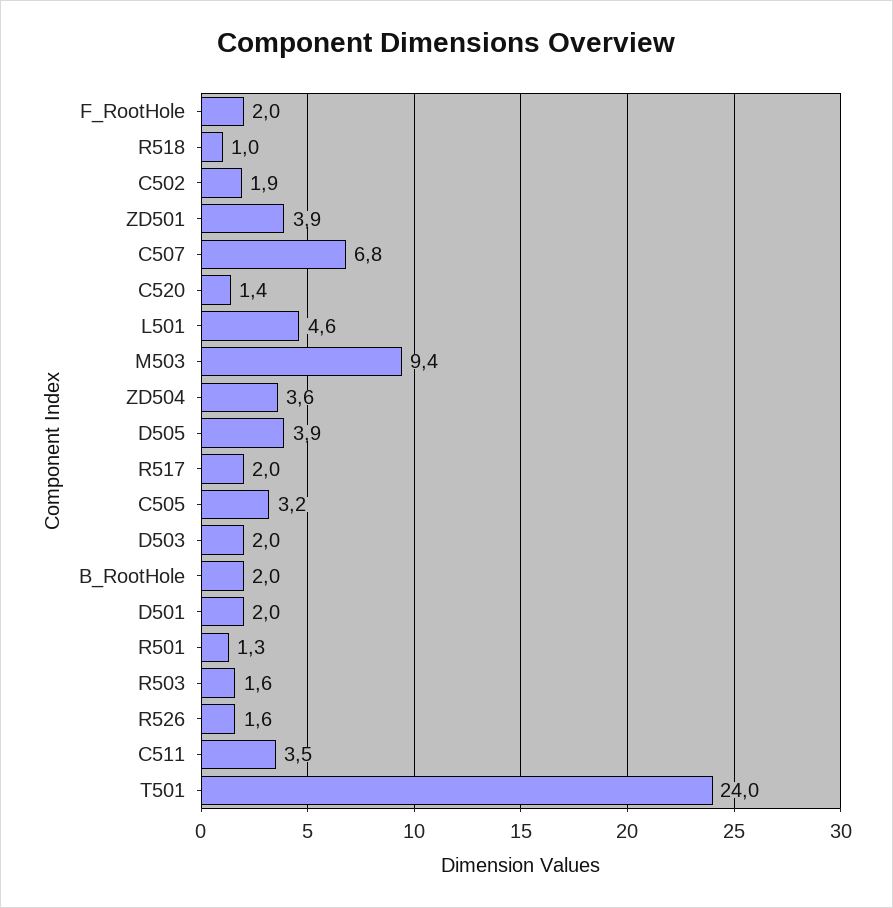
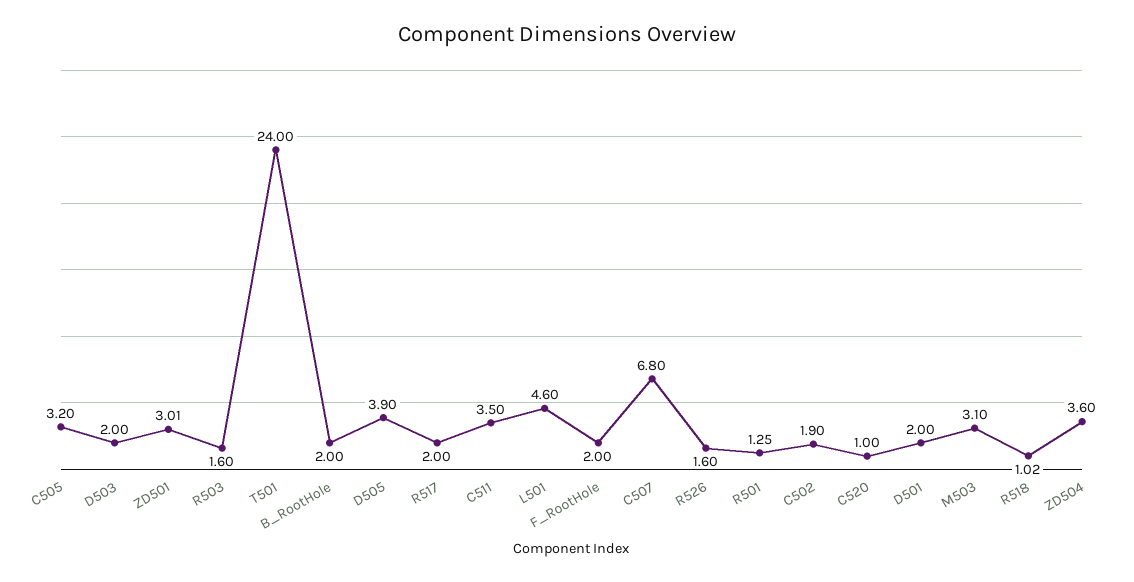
  {
    "F_RootHole": 2,
    "R518": 1.02,
    "C502": 1.9,
-   "ZD501": 3.9,
+   "ZD501": 3.01,
    "C507": 6.8,
-   "C520": 1.4,
+   "C520": 1,
    "L501": 4.6,
-   "M503": 9.4,
+   "M503": 3.1,
    "ZD504": 3.6,
    "D505": 3.9,
    "R517": 2,
    "C505": 3.2,
    "D503": 2,
    "B_RootHole": 2,
    "D501": 2,
    "R501": 1.25,
    "R503": 1.6,
    "R526": 1.6,
    "C511": 3.5,
    "T501": 24
  }

